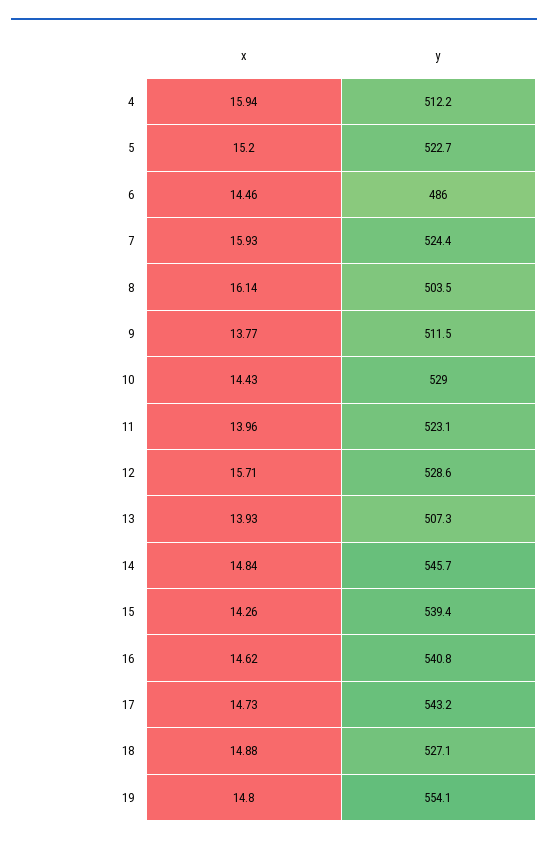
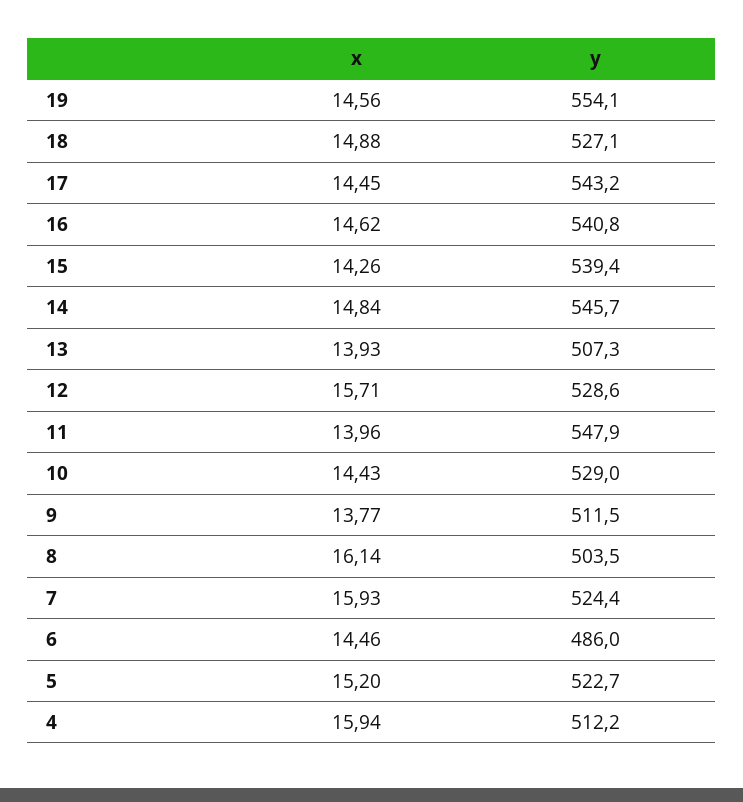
  {
    "x": {
      "4": 15.94,
      "5": 15.2,
      "6": 14.46,
      "7": 15.93,
      "8": 16.14,
      "9": 13.77,
      "10": 14.43,
      "11": 13.96,
      "12": 15.71,
      "13": 13.93,
      "14": 14.84,
      "15": 14.26,
      "16": 14.62,
-     "17": 14.73,
+     "17": 14.45,
      "18": 14.88,
-     "19": 14.8
+     "19": 14.56
    },
    "y": {
      "4": 512.2,
      "5": 522.7,
      "6": 486,
      "7": 524.4,
      "8": 503.5,
      "9": 511.5,
      "10": 529,
-     "11": 523.1,
+     "11": 547.9,
      "12": 528.6,
      "13": 507.3,
      "14": 545.7,
      "15": 539.4,
      "16": 540.8,
      "17": 543.2,
      "18": 527.1,
      "19": 554.1
    }
  }

